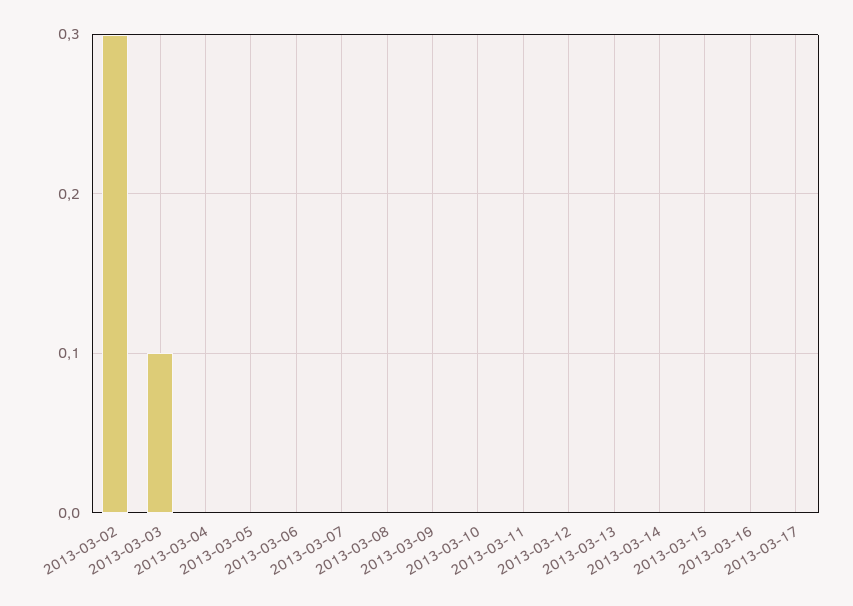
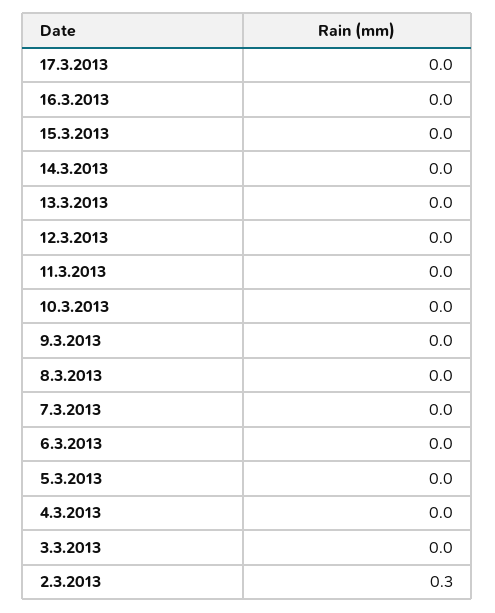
  {
    "2013-03-02": 0.3,
-   "2013-03-03": 0.1,
+   "2013-03-03": 0,
    "2013-03-04": 0,
    "2013-03-05": 0,
    "2013-03-06": 0,
    "2013-03-07": 0,
    "2013-03-08": 0,
    "2013-03-09": 0,
    "2013-03-10": 0,
    "2013-03-11": 0,
    "2013-03-12": 0,
    "2013-03-13": 0,
    "2013-03-14": 0,
    "2013-03-15": 0,
    "2013-03-16": 0,
    "2013-03-17": 0
  }

